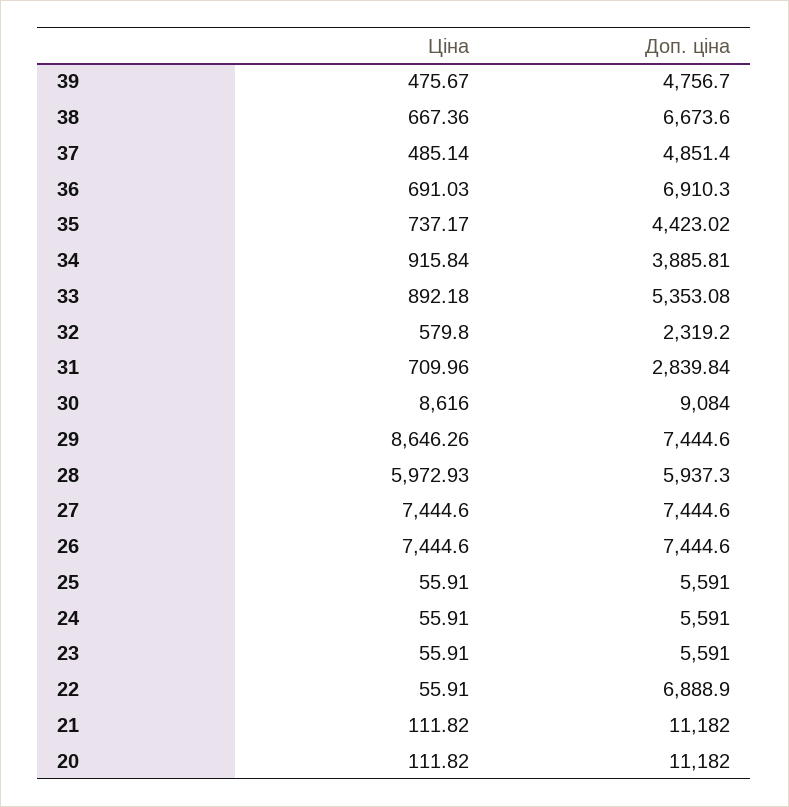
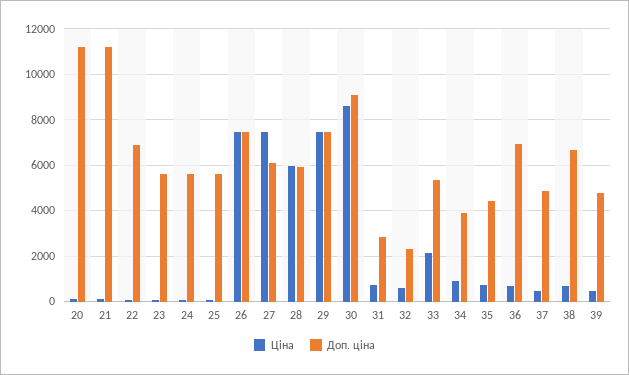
  {
    "Ціна": {
      "39": 475.67,
      "38": 667.36,
      "37": 485.14,
      "36": 691.03,
      "35": 737.17,
      "34": 915.84,
-     "33": 892.18,
+     "33": 2000,
      "32": 579.8,
      "31": 709.96,
      "30": 8616,
-     "29": 8646.26,
+     "29": 7500,
      "28": 5972.93,
      "27": 7444.6,
      "26": 7444.6,
      "25": 55.91,
      "24": 55.91,
      "23": 55.91,
      "22": 55.91,
      "21": 111.82,
      "20": 111.82
    },
    "Доп. ціна": {
      "39": 4756.7,
      "38": 6673.6,
      "37": 4851.4,
      "36": 6910.3,
      "35": 4423.02,
      "34": 3885.81,
      "33": 5353.08,
      "32": 2319.2,
      "31": 2839.84,
      "30": 9084,
      "29": 7444.6,
      "28": 5937.3,
-     "27": 7444.6,
+     "27": 6000,
      "26": 7444.6,
      "25": 5591,
      "24": 5591,
      "23": 5591,
      "22": 6888.9,
      "21": 11182,
      "20": 11182
    }
  }

